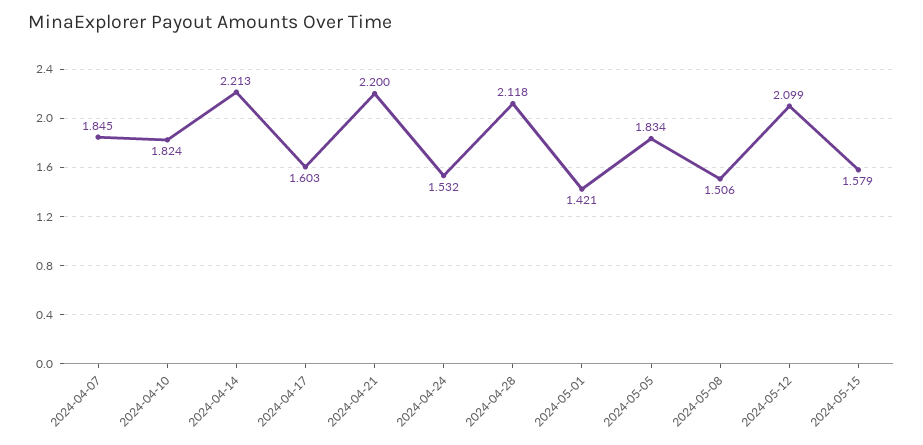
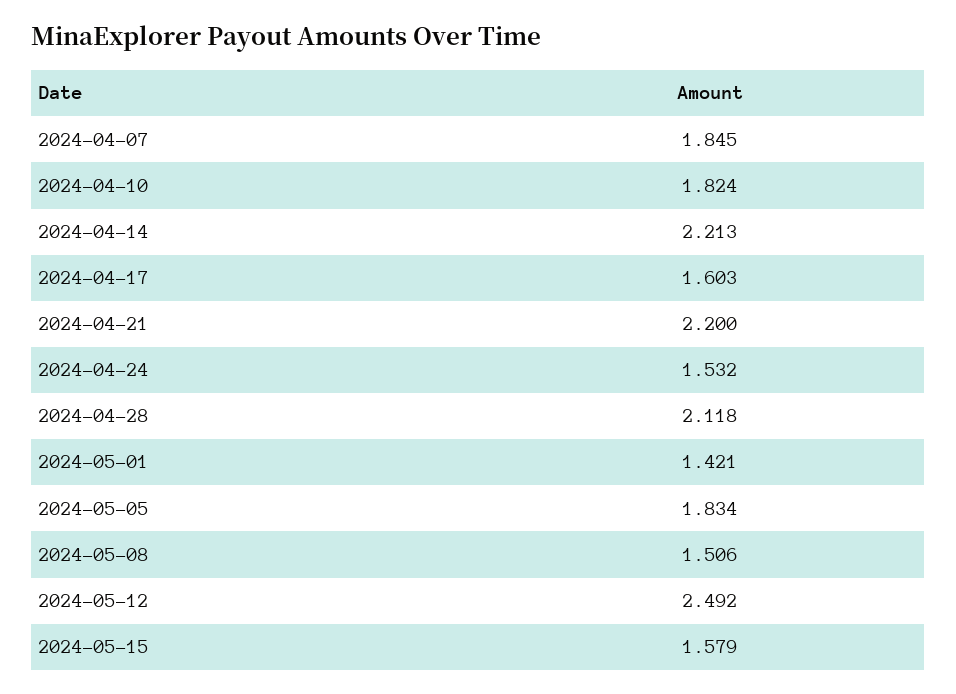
  {
    "2024-04-07": 1.845,
    "2024-04-10": 1.824,
    "2024-04-14": 2.213,
    "2024-04-17": 1.603,
    "2024-04-21": 2.2,
    "2024-04-24": 1.532,
    "2024-04-28": 2.118,
    "2024-05-01": 1.421,
    "2024-05-05": 1.834,
    "2024-05-08": 1.506,
-   "2024-05-12": 2.099,
+   "2024-05-12": 2.492,
    "2024-05-15": 1.579
  }

